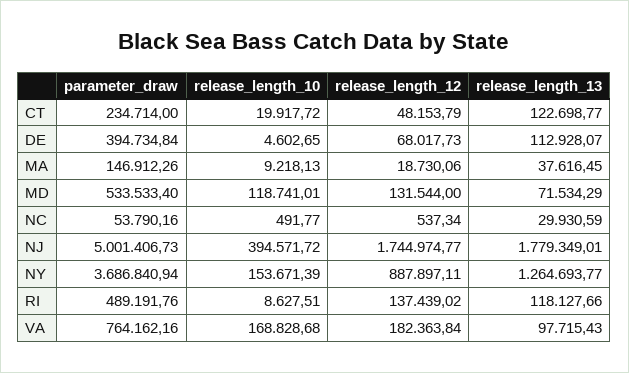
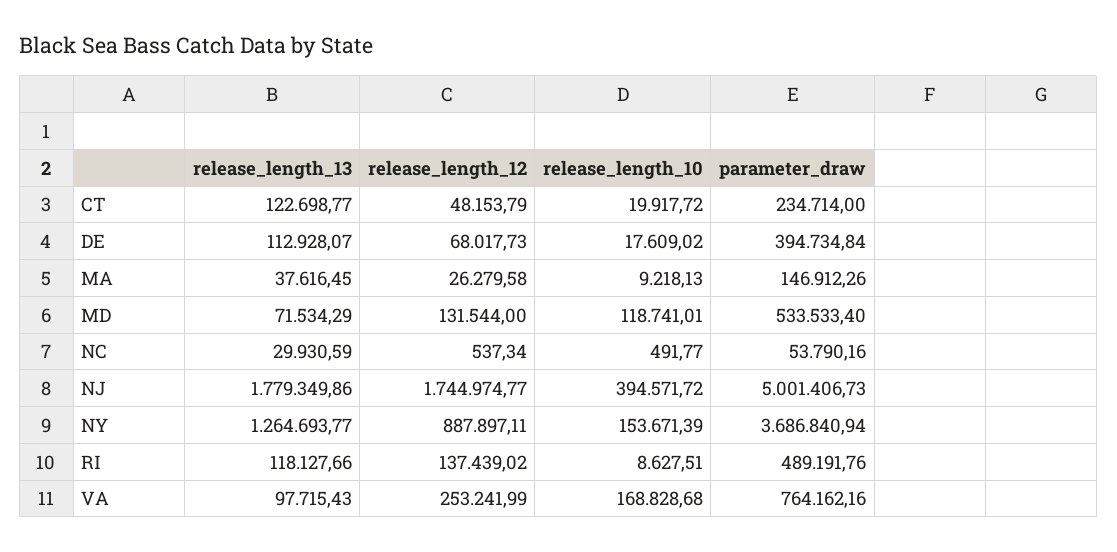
  {
    "parameter_draw": {
      "CT": 234714,
      "DE": 394734.84,
      "MA": 146912.26,
      "MD": 533533.4,
      "NC": 53790.16,
      "NJ": 5001406.73,
      "NY": 3686840.94,
      "RI": 489191.76,
      "VA": 764162.16
    },
    "release_length_10": {
      "CT": 19917.72,
-     "DE": 4602.65,
+     "DE": 17609.02,
      "MA": 9218.13,
      "MD": 118741.01,
      "NC": 491.77,
      "NJ": 394571.72,
      "NY": 153671.39,
      "RI": 8627.51,
      "VA": 168828.68
    },
    "release_length_12": {
      "CT": 48153.79,
      "DE": 68017.73,
-     "MA": 18730.06,
+     "MA": 26279.58,
      "MD": 131544,
      "NC": 537.34,
      "NJ": 1744974.77,
      "NY": 887897.11,
      "RI": 137439.02,
-     "VA": 182363.84
+     "VA": 253241.99
    },
    "release_length_13": {
      "CT": 122698.77,
      "DE": 112928.07,
      "MA": 37616.45,
      "MD": 71534.29,
      "NC": 29930.59,
-     "NJ": 1779349.01,
+     "NJ": 1779349.86,
      "NY": 1264693.77,
      "RI": 118127.66,
      "VA": 97715.43
    }
  }

